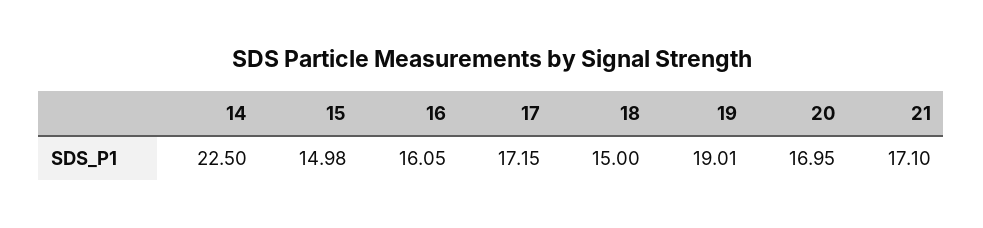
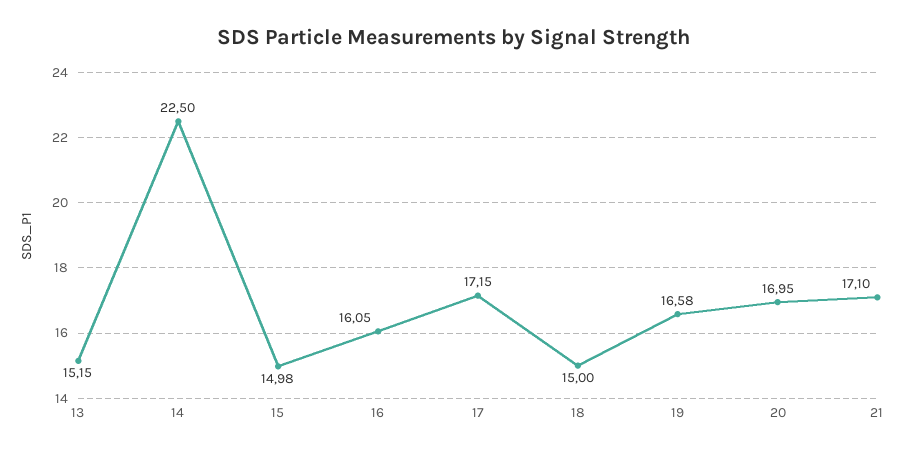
  {
    "14": 22.5,
    "15": 14.98,
    "16": 16.05,
    "17": 17.15,
    "18": 15,
-   "19": 19.01,
+   "19": 16.58,
    "20": 16.95,
-   "21": 17.1
+   "21": 17.1,
+   "13": 15.15
  }

